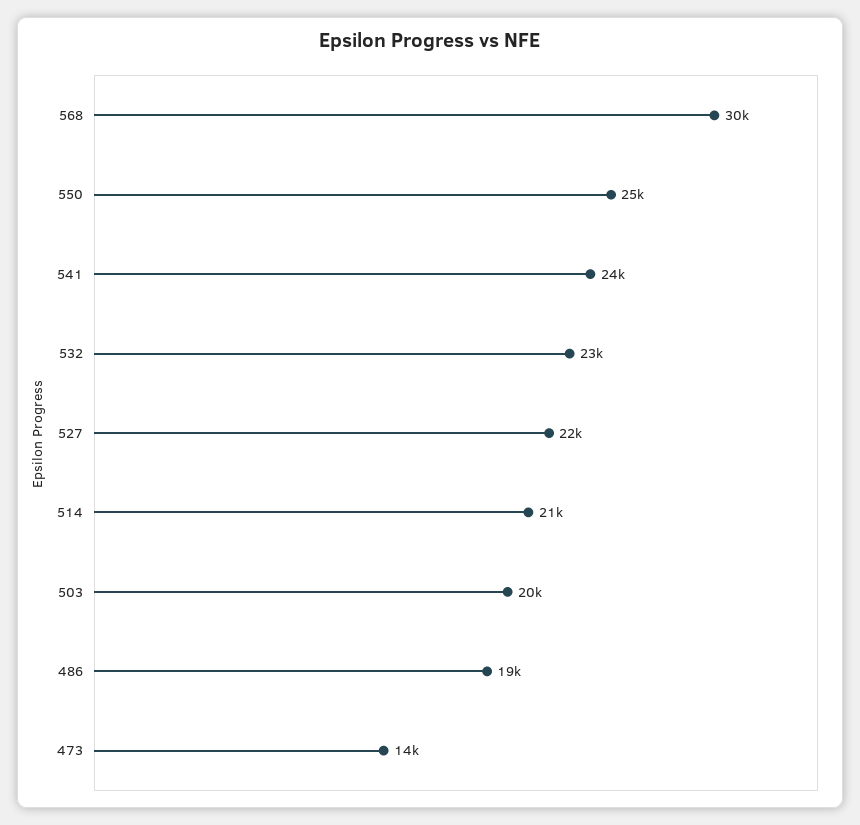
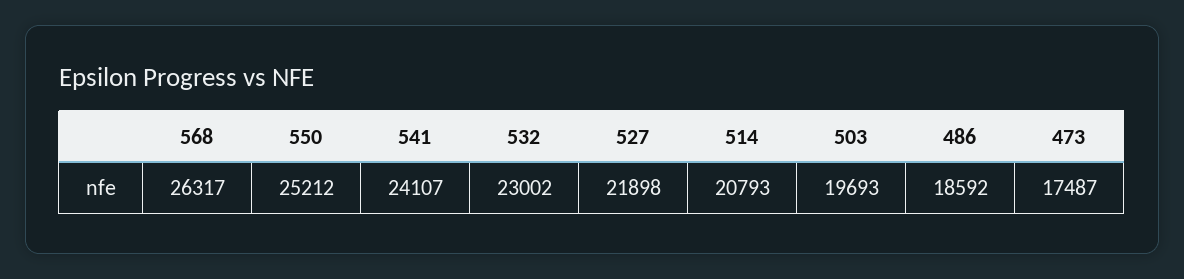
  {
-   "568": 30000,
+   "568": 26317,
    "550": 25212,
    "541": 24107,
    "532": 23002,
    "527": 21898,
    "514": 20793,
    "503": 19693,
    "486": 18592,
-   "473": 14000
+   "473": 17487
  }

